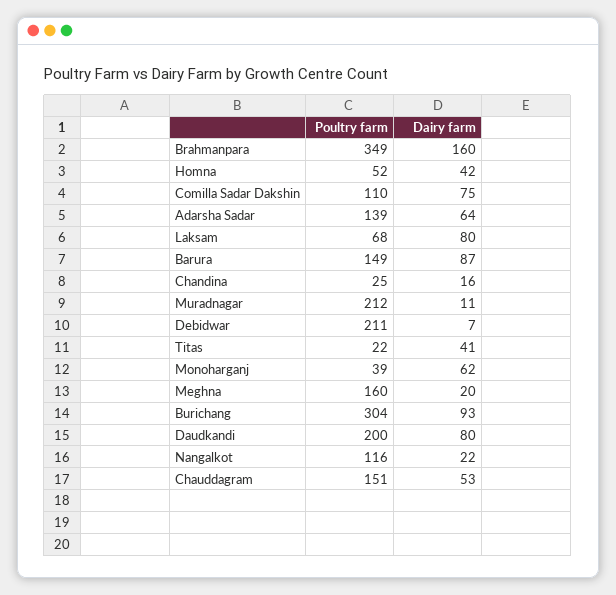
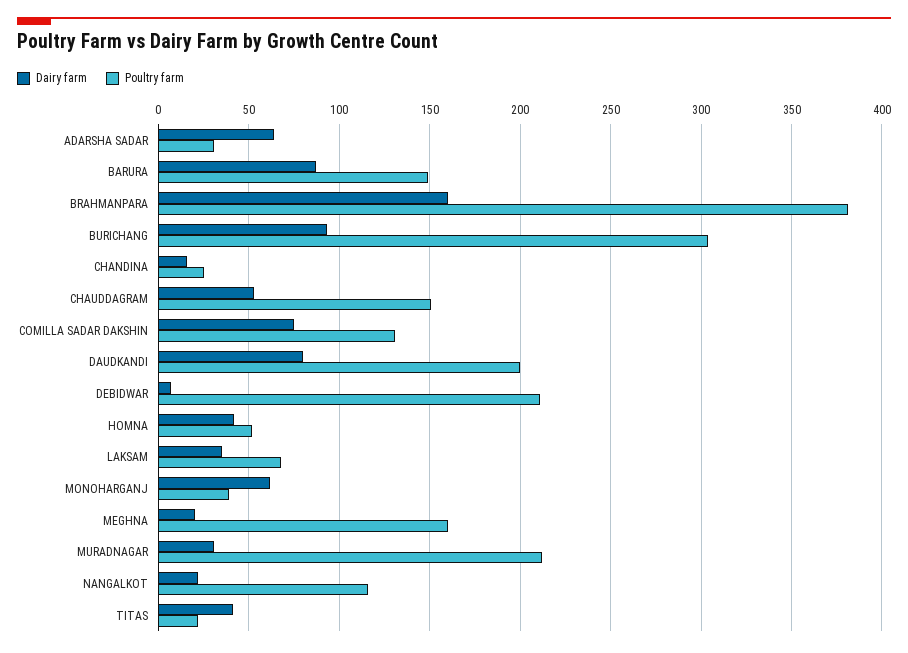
  {
    "Poultry farm": {
-     "Brahmanpara": 349,
+     "Brahmanpara": 380,
      "Homna": 52,
-     "Comilla Sadar Dakshin": 110,
+     "Comilla Sadar Dakshin": 130,
-     "Adarsha Sadar": 139,
+     "Adarsha Sadar": 30,
      "Laksam": 68,
      "Barura": 149,
      "Chandina": 25,
      "Muradnagar": 212,
      "Debidwar": 211,
      "Titas": 22,
      "Monoharganj": 39,
      "Meghna": 160,
      "Burichang": 304,
      "Daudkandi": 200,
      "Nangalkot": 116,
      "Chauddagram": 151
    },
    "Dairy farm": {
      "Brahmanpara": 160,
      "Homna": 42,
      "Comilla Sadar Dakshin": 75,
      "Adarsha Sadar": 64,
-     "Laksam": 80,
+     "Laksam": 35,
      "Barura": 87,
      "Chandina": 16,
-     "Muradnagar": 11,
+     "Muradnagar": 30,
      "Debidwar": 7,
      "Titas": 41,
      "Monoharganj": 62,
      "Meghna": 20,
      "Burichang": 93,
      "Daudkandi": 80,
      "Nangalkot": 22,
      "Chauddagram": 53
    }
  }

